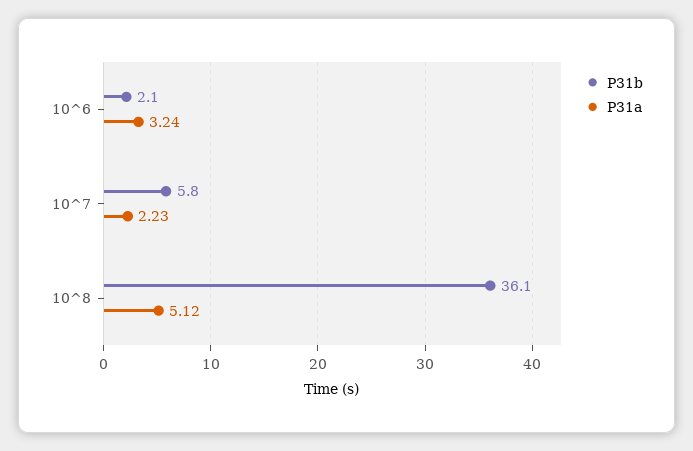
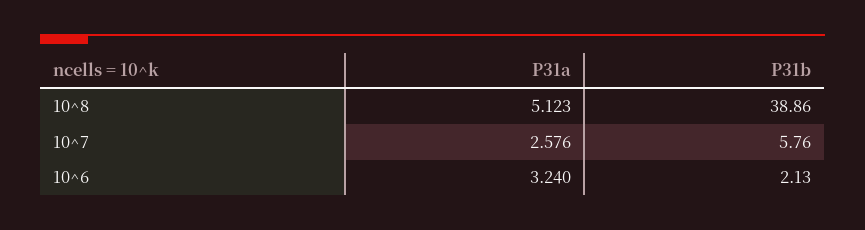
  {
    "P31b": {
      "10^6": 2.13,
      "10^7": 5.76,
-     "10^8": 36.1
+     "10^8": 38.86
    },
    "P31a": {
      "10^6": 3.24,
-     "10^7": 2.23,
+     "10^7": 2.576,
      "10^8": 5.123
    }
  }

